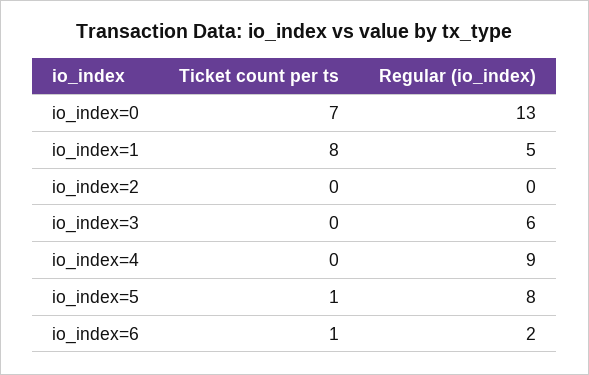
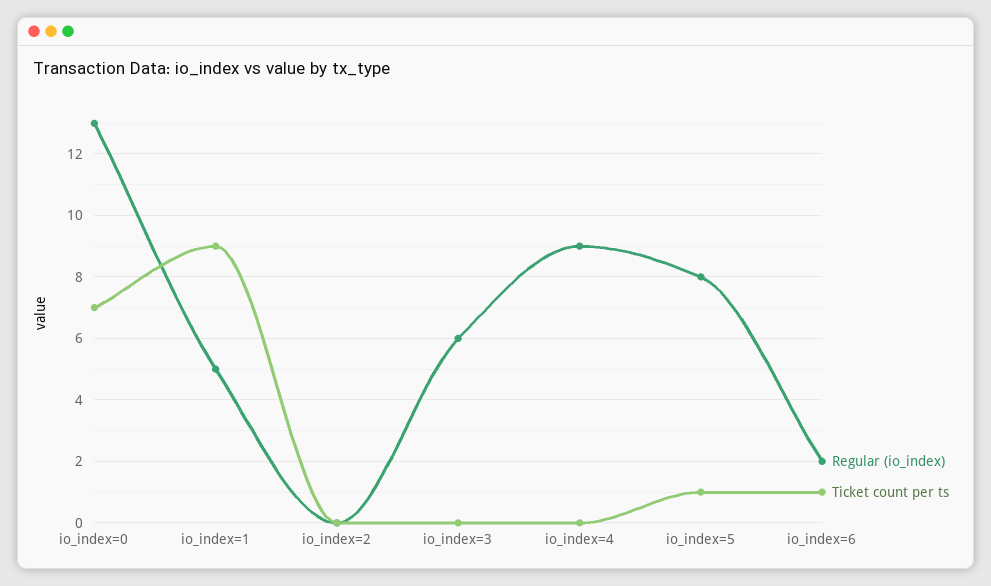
  {
    "Ticket count per ts": {
      "io_index=0": 7,
-     "io_index=1": 8,
+     "io_index=1": 9,
      "io_index=2": 0,
      "io_index=3": 0,
      "io_index=4": 0,
      "io_index=5": 1,
      "io_index=6": 1
    },
    "Regular (io_index)": {
      "io_index=0": 13,
      "io_index=1": 5,
      "io_index=2": 0,
      "io_index=3": 6,
      "io_index=4": 9,
      "io_index=5": 8,
      "io_index=6": 2
    }
  }

